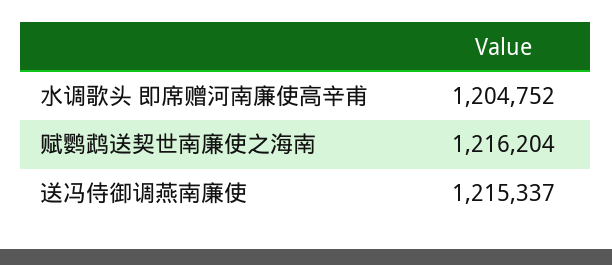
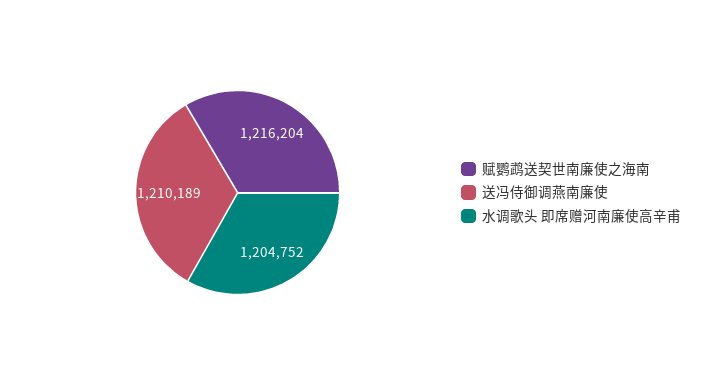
  {
    "水调歌头 即席赠河南廉使高辛甫": 1204752,
    "赋鹦鹉送契世南廉使之海南": 1216204,
-   "送冯侍御调燕南廉使": 1215337
+   "送冯侍御调燕南廉使": 1210189
  }

